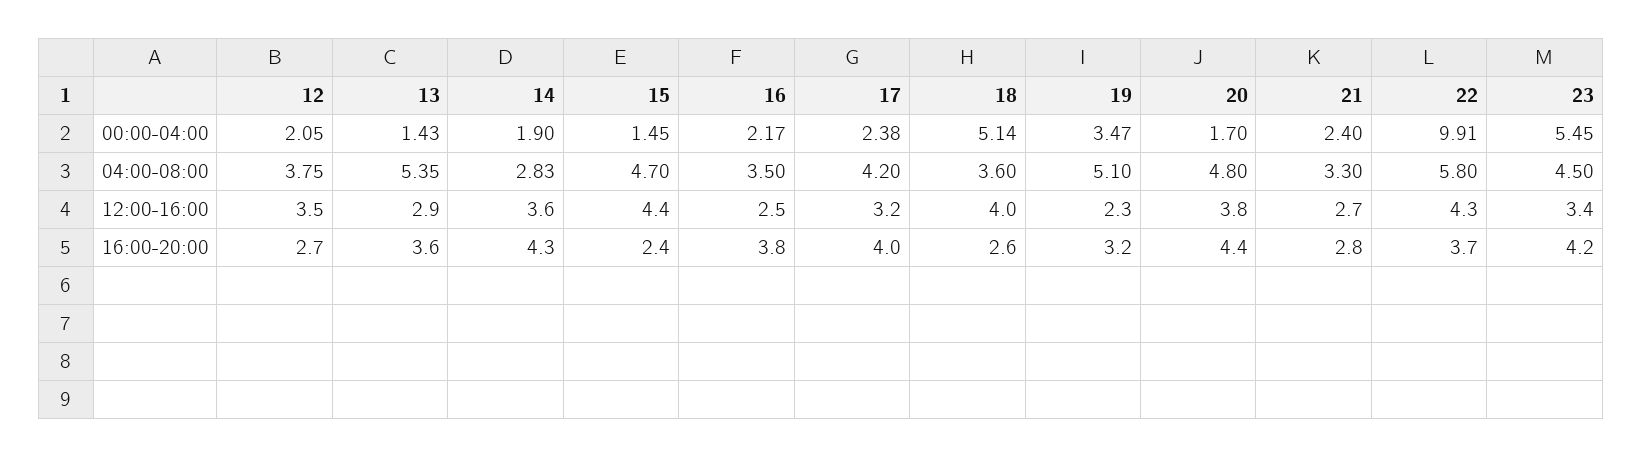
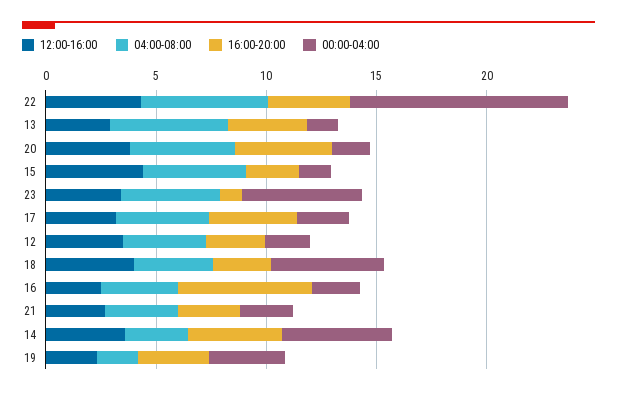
  {
    "00:00-04:00": {
      "12": 2.05,
      "13": 1.43,
-     "14": 1.9,
+     "14": 5,
      "15": 1.45,
      "16": 2.17,
      "17": 2.38,
      "18": 5.14,
      "19": 3.47,
      "20": 1.7,
      "21": 2.4,
      "22": 9.91,
      "23": 5.45
    },
    "04:00-08:00": {
      "12": 3.75,
      "13": 5.35,
      "14": 2.83,
      "15": 4.7,
      "16": 3.5,
      "17": 4.2,
      "18": 3.6,
-     "19": 5.1,
+     "19": 2,
      "20": 4.8,
      "21": 3.3,
      "22": 5.8,
      "23": 4.5
    },
    "12:00-16:00": {
      "12": 3.5,
      "13": 2.9,
      "14": 3.6,
      "15": 4.4,
      "16": 2.5,
      "17": 3.2,
      "18": 4,
      "19": 2.3,
      "20": 3.8,
      "21": 2.7,
      "22": 4.3,
      "23": 3.4
    },
    "16:00-20:00": {
      "12": 2.7,
      "13": 3.6,
      "14": 4.3,
      "15": 2.4,
-     "16": 3.8,
+     "16": 6,
      "17": 4,
      "18": 2.6,
      "19": 3.2,
      "20": 4.4,
      "21": 2.8,
      "22": 3.7,
-     "23": 4.2
+     "23": 1
    }
  }

